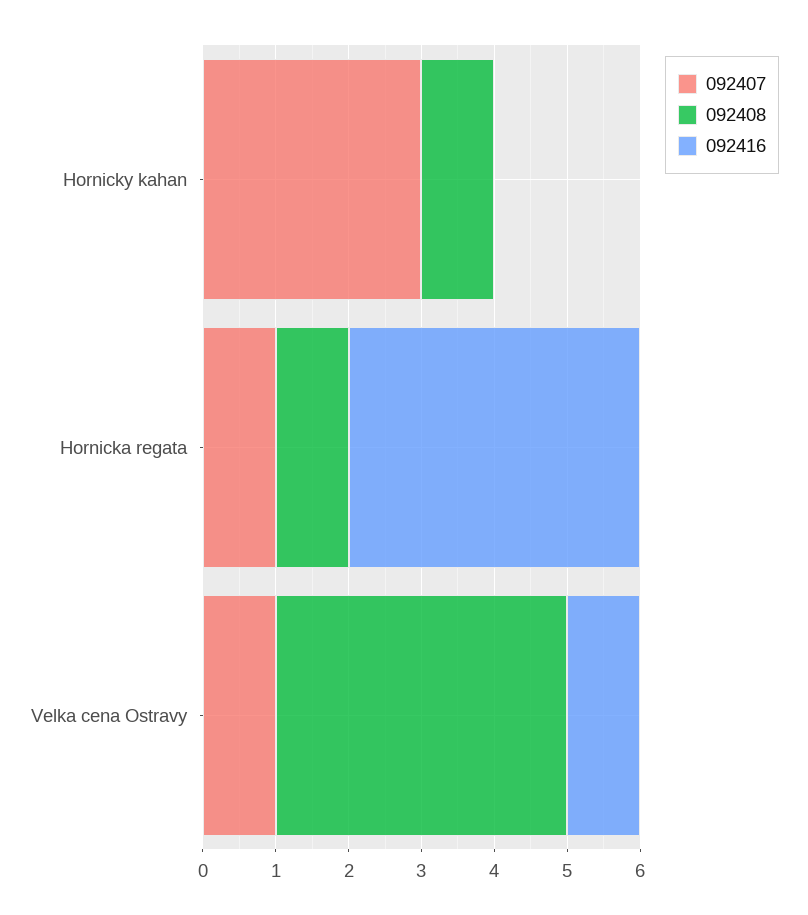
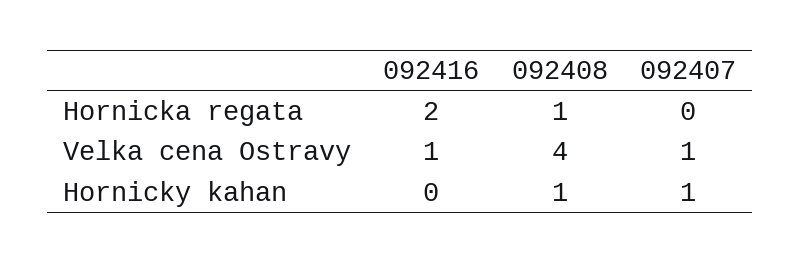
  {
    "092407": {
-     "Hornicky kahan": 3,
+     "Hornicky kahan": 1,
-     "Hornicka regata": 1,
+     "Hornicka regata": 0,
      "Velka cena Ostravy": 1
    },
    "092408": {
      "Hornicky kahan": 1,
      "Hornicka regata": 1,
      "Velka cena Ostravy": 4
    },
    "092416": {
      "Hornicky kahan": 0,
-     "Hornicka regata": 4,
+     "Hornicka regata": 2,
      "Velka cena Ostravy": 1
    }
  }

